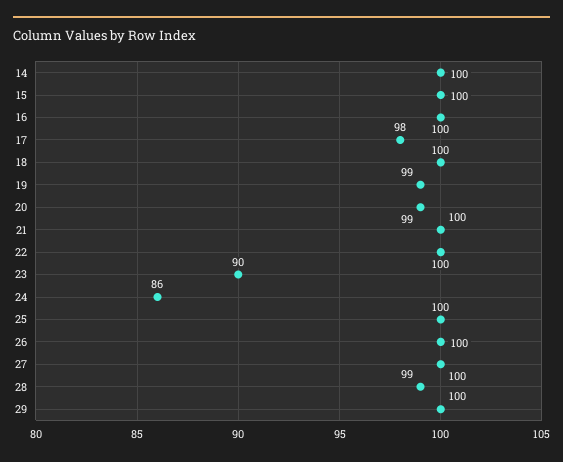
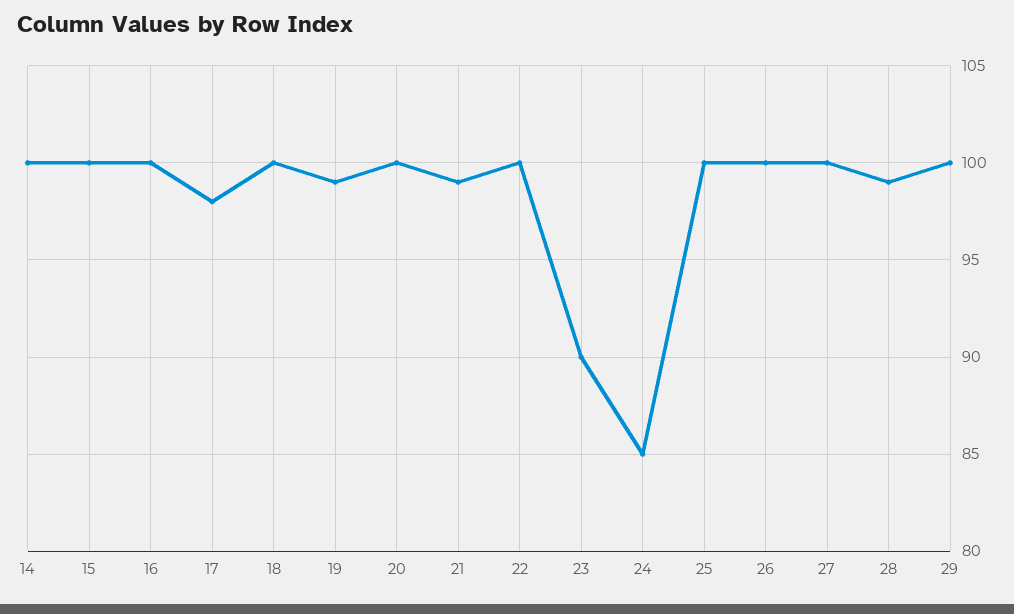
  {
    "14": 100,
    "15": 100,
    "16": 100,
    "17": 98,
    "18": 100,
    "19": 99,
-   "20": 99,
+   "20": 100,
-   "21": 100,
+   "21": 99,
    "22": 100,
    "23": 90,
-   "24": 86,
+   "24": 85,
    "25": 100,
    "26": 100,
    "27": 100,
    "28": 99,
    "29": 100
  }

